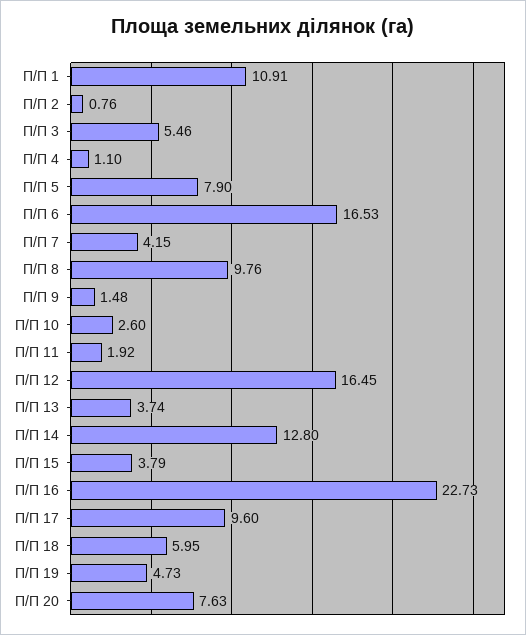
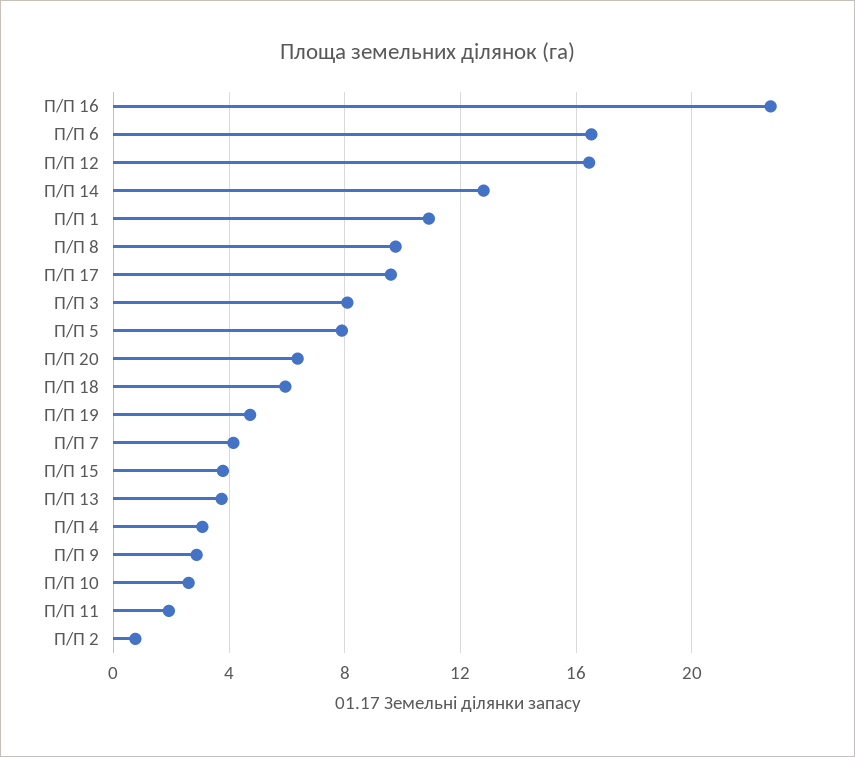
  {
    "П/П 1": 10.91,
    "П/П 2": 0.76,
-   "П/П 3": 5.46,
+   "П/П 3": 8,
-   "П/П 4": 1.1,
+   "П/П 4": 3,
    "П/П 5": 7.9,
    "П/П 6": 16.53,
    "П/П 7": 4.15,
    "П/П 8": 9.76,
-   "П/П 9": 1.48,
+   "П/П 9": 3,
    "П/П 10": 2.6,
    "П/П 11": 1.92,
    "П/П 12": 16.45,
    "П/П 13": 3.74,
    "П/П 14": 12.8,
    "П/П 15": 3.79,
    "П/П 16": 22.73,
    "П/П 17": 9.6,
    "П/П 18": 5.95,
    "П/П 19": 4.73,
-   "П/П 20": 7.63
+   "П/П 20": 6.5
  }

